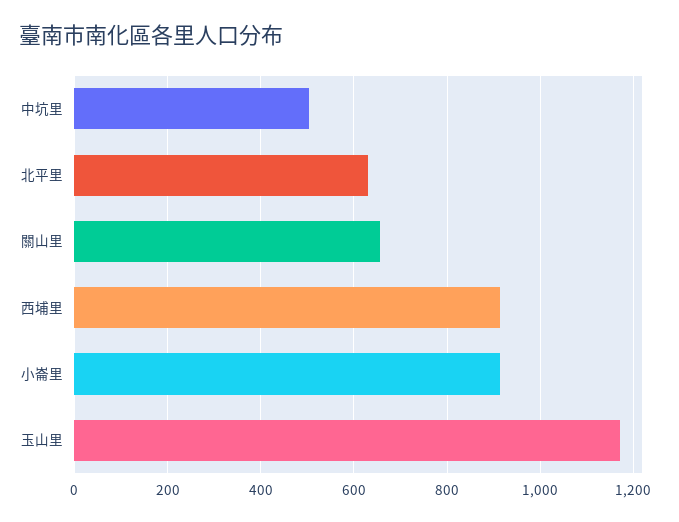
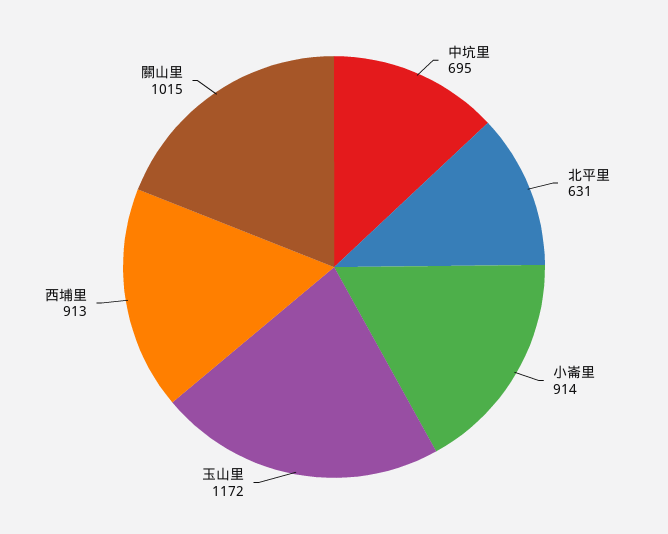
  {
-   "中坑里": 500,
+   "中坑里": 695,
    "北平里": 631,
-   "關山里": 660,
+   "關山里": 1015,
    "西埔里": 913,
    "小崙里": 914,
    "玉山里": 1172
  }

